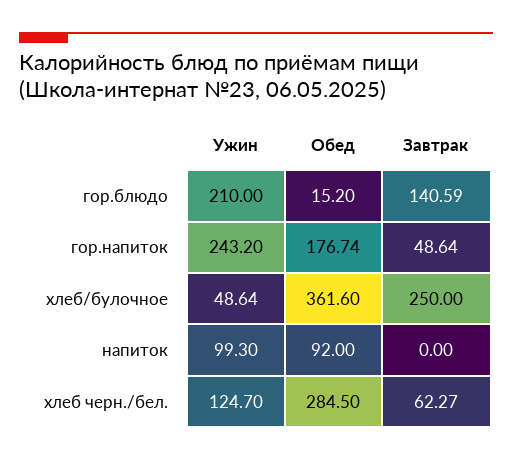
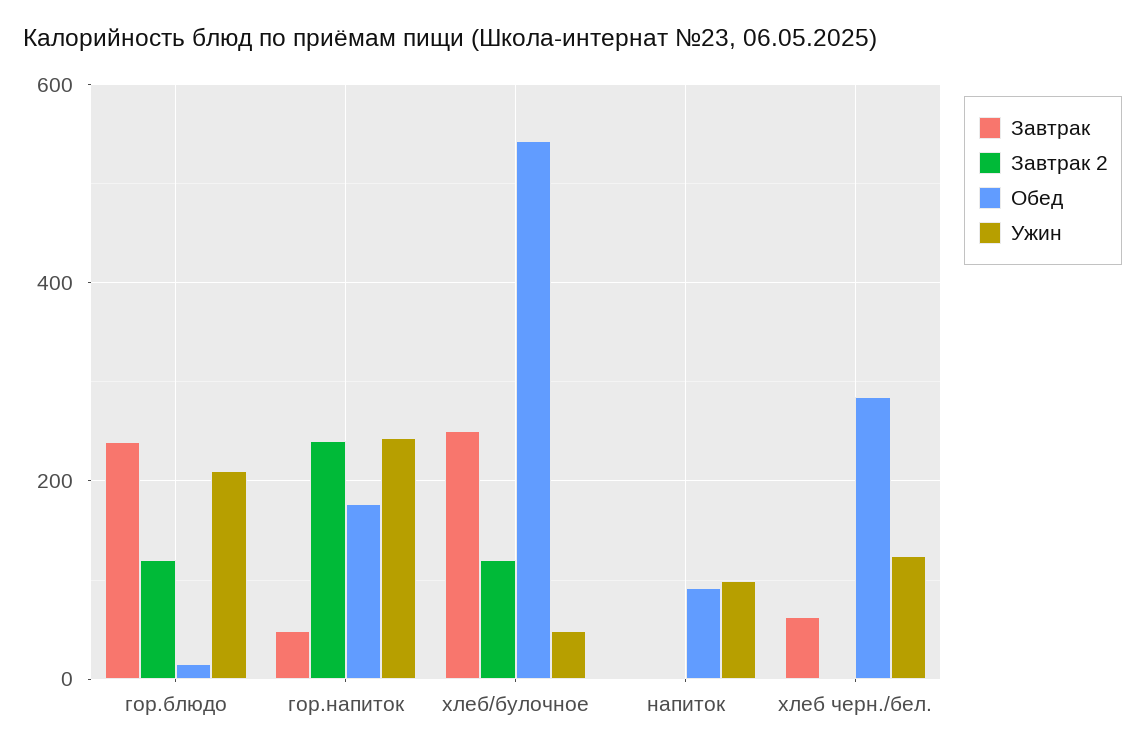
  {
    "Ужин": {
      "гор.блюдо": 210,
      "гор.напиток": 243.2,
      "хлеб/булочное": 48.64,
      "напиток": 99.3,
      "хлеб черн./бел.": 124.7
    },
    "Обед": {
      "гор.блюдо": 15.2,
      "гор.напиток": 176.74,
-     "хлеб/булочное": 361.6,
+     "хлеб/булочное": 540,
      "напиток": 92,
      "хлеб черн./бел.": 284.5
    },
    "Завтрак": {
-     "гор.блюдо": 140.59,
+     "гор.блюдо": 240,
      "гор.напиток": 48.64,
      "хлеб/булочное": 250,
      "напиток": 0,
      "хлеб черн./бел.": 62.27
-   }
+   },
+   "Завтрак 2": {
+     "гор.блюдо": 120,
+     "гор.напиток": 240,
+     "хлеб/булочное": 120,
+     "напиток": 0,
+     "хлеб черн./бел.": 0
+   }
  }

